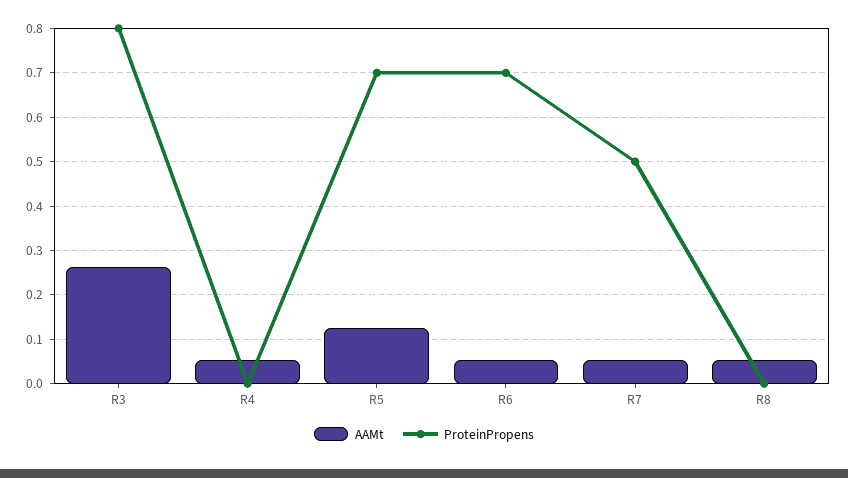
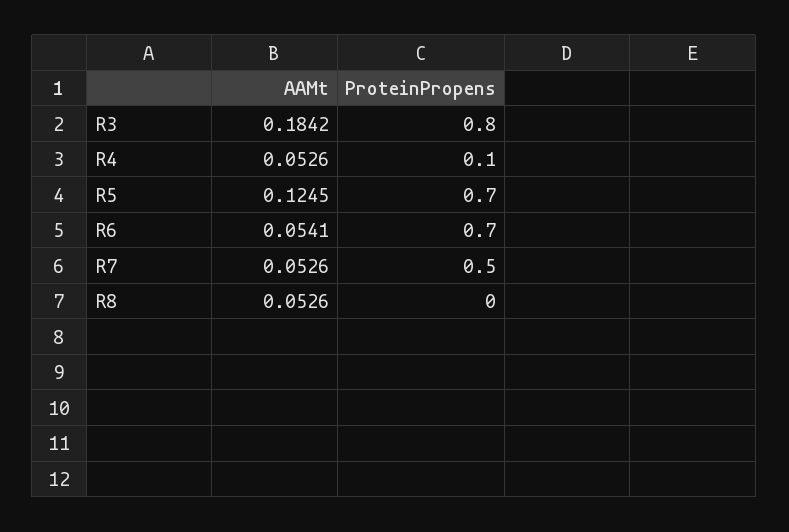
  {
    "AAMt": {
-     "R3": 0.26,
+     "R3": 0.1842,
      "R4": 0.0526,
      "R5": 0.1245,
      "R6": 0.0541,
      "R7": 0.0526,
      "R8": 0.0526
    },
    "ProteinPropens": {
      "R3": 0.8,
-     "R4": 0,
+     "R4": 0.1,
      "R5": 0.7,
      "R6": 0.7,
      "R7": 0.5,
      "R8": 0
    }
  }

